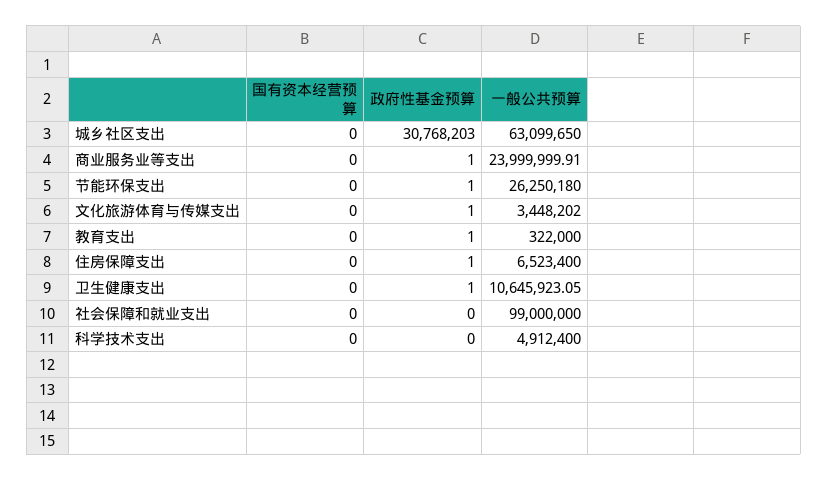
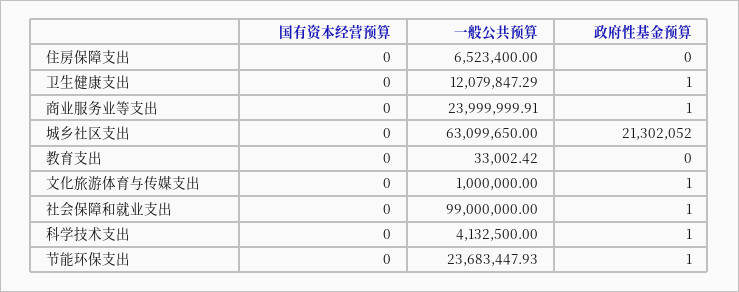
  {
    "国有资本经营预算": {
      "城乡社区支出": 0,
      "商业服务业等支出": 0,
      "节能环保支出": 0,
      "文化旅游体育与传媒支出": 0,
      "教育支出": 0,
      "住房保障支出": 0,
      "卫生健康支出": 0,
      "社会保障和就业支出": 0,
      "科学技术支出": 0
    },
    "政府性基金预算": {
-     "城乡社区支出": 30768203,
+     "城乡社区支出": 21302052,
      "商业服务业等支出": 1,
      "节能环保支出": 1,
      "文化旅游体育与传媒支出": 1,
-     "教育支出": 1,
+     "教育支出": 0,
-     "住房保障支出": 1,
+     "住房保障支出": 0,
      "卫生健康支出": 1,
-     "社会保障和就业支出": 0,
+     "社会保障和就业支出": 1,
-     "科学技术支出": 0
+     "科学技术支出": 1
    },
    "一般公共预算": {
      "城乡社区支出": 63099650,
      "商业服务业等支出": 23999999.91,
-     "节能环保支出": 26250180,
+     "节能环保支出": 23683447.93,
-     "文化旅游体育与传媒支出": 3448202,
+     "文化旅游体育与传媒支出": 1000000,
-     "教育支出": 322000,
+     "教育支出": 33002.42,
      "住房保障支出": 6523400,
-     "卫生健康支出": 10645923.05,
+     "卫生健康支出": 12079847.29,
      "社会保障和就业支出": 99000000,
-     "科学技术支出": 4912400
+     "科学技术支出": 4132500
    }
  }

